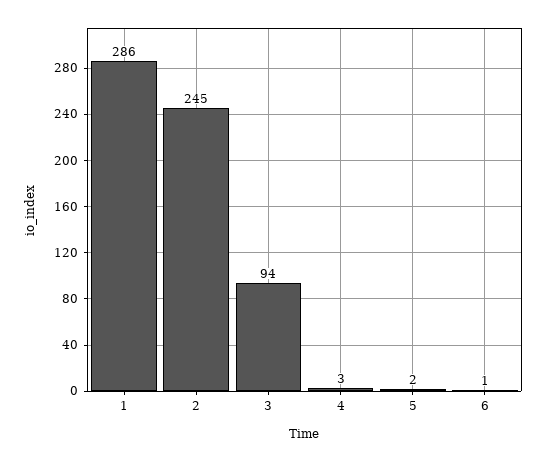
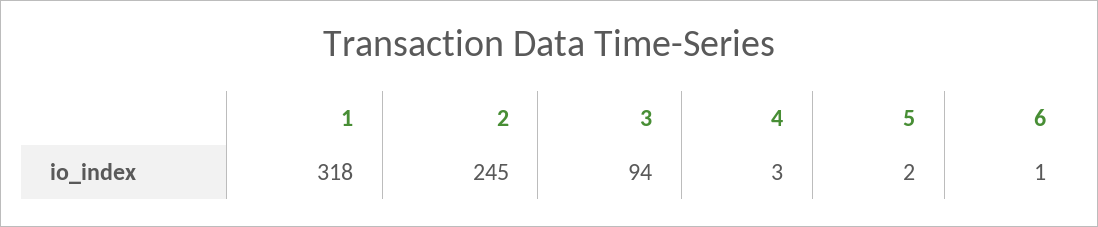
  {
-   "1": 286,
+   "1": 318,
    "2": 245,
    "3": 94,
    "4": 3,
    "5": 2,
    "6": 1
  }

